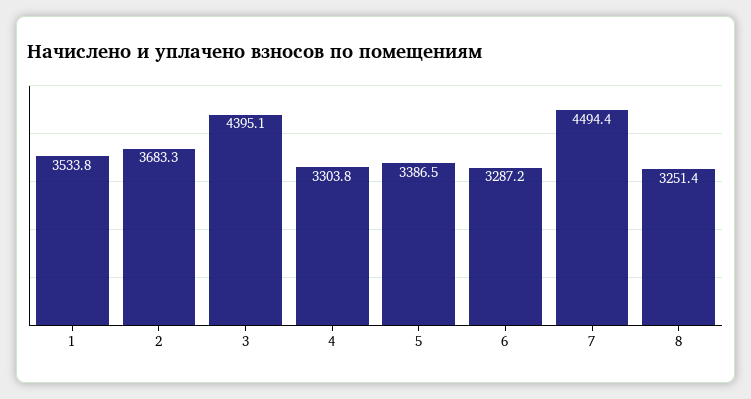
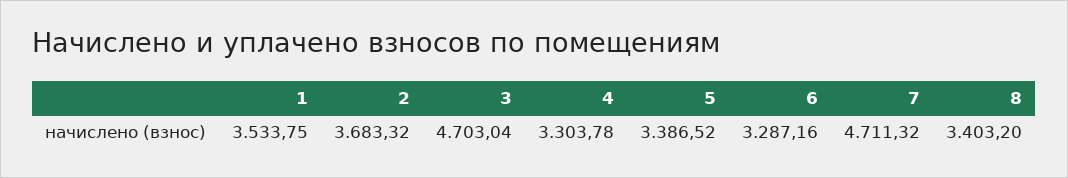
  {
    "1": 3533.75,
    "2": 3683.32,
-   "3": 4395.1,
+   "3": 4703.04,
    "4": 3303.78,
    "5": 3386.52,
    "6": 3287.16,
-   "7": 4494.4,
+   "7": 4711.32,
-   "8": 3251.4
+   "8": 3403.2
  }

